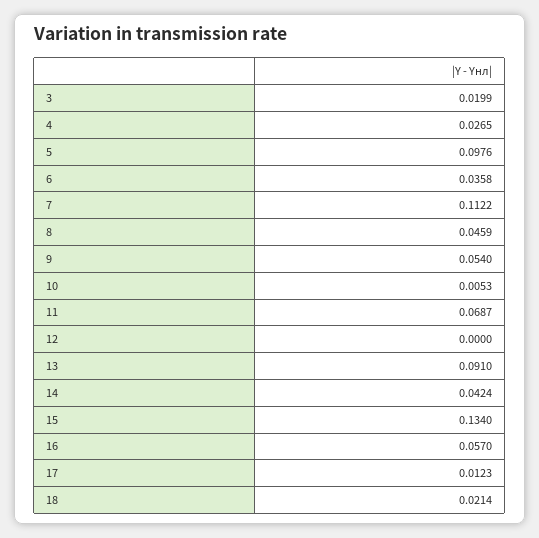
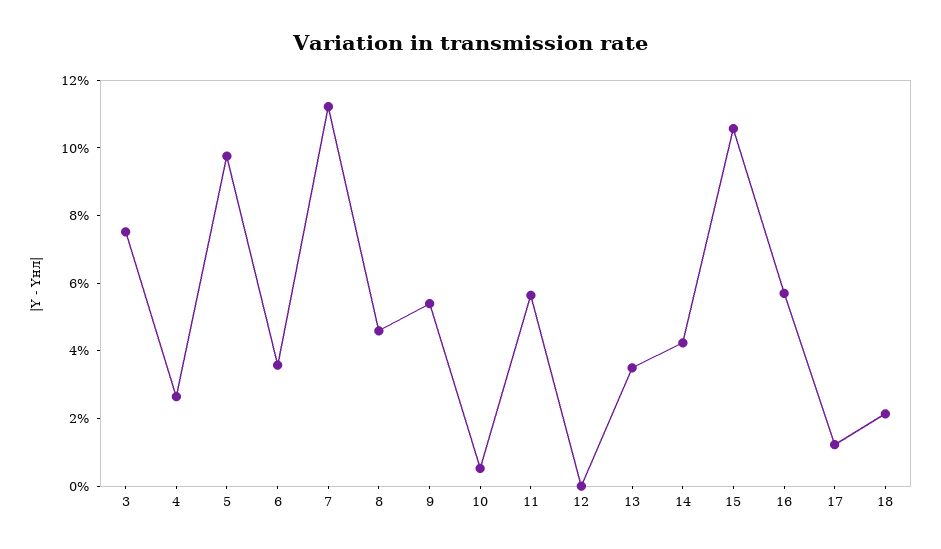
  {
-   "3": 0.0199,
+   "3": 0.075,
    "4": 0.0265,
    "5": 0.0976,
    "6": 0.0358,
    "7": 0.1122,
    "8": 0.0459,
    "9": 0.054,
    "10": 0.0053,
-   "11": 0.0687,
+   "11": 0.055,
    "12": 0,
-   "13": 0.091,
+   "13": 0.035,
    "14": 0.0424,
-   "15": 0.134,
+   "15": 0.105,
    "16": 0.057,
    "17": 0.0123,
    "18": 0.0214
  }

